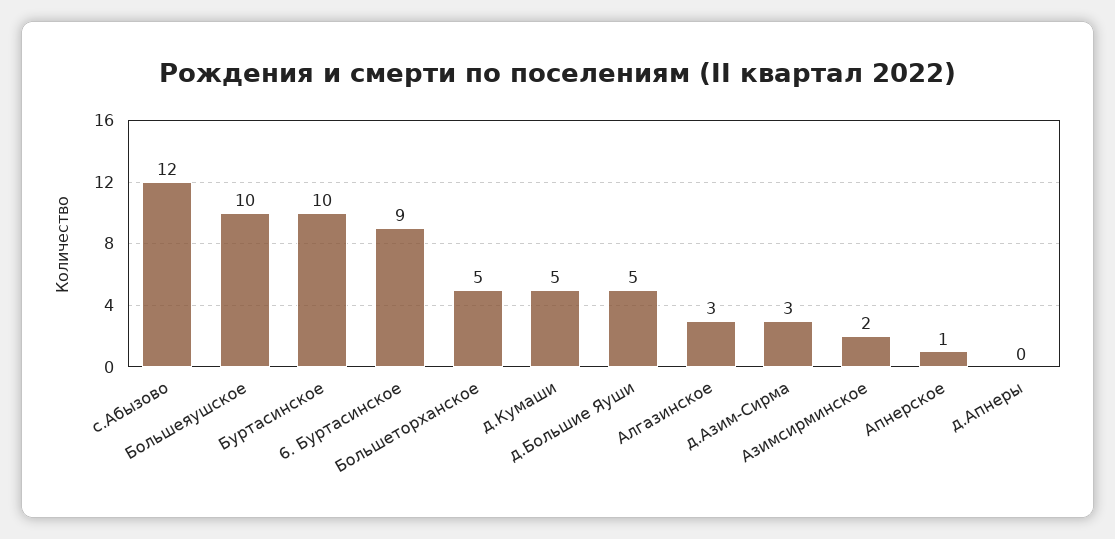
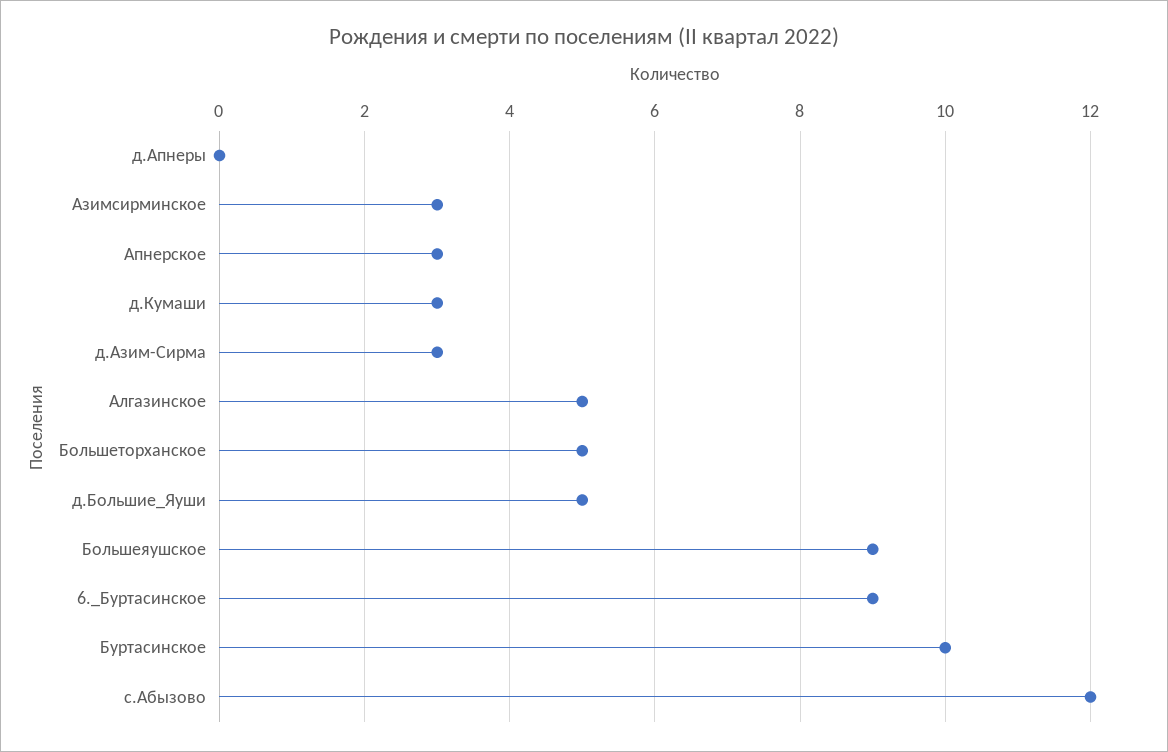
  {
    "с.Абызово": 12,
-   "Большеяушское": 10,
+   "Большеяушское": 9,
    "Буртасинское": 10,
    "6. Буртасинское": 9,
    "Большеторханское": 5,
-   "д.Кумаши": 5,
+   "д.Кумаши": 3,
    "д.Большие Яуши": 5,
-   "Алгазинское": 3,
+   "Алгазинское": 5,
    "д.Азим-Сирма": 3,
-   "Азимсирминское": 2,
+   "Азимсирминское": 3,
-   "Апнерское": 1,
+   "Апнерское": 3,
    "д.Апнеры": 0
  }

